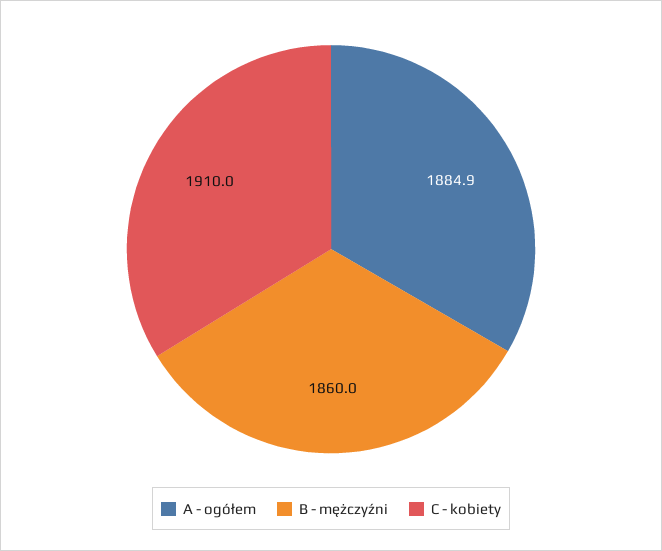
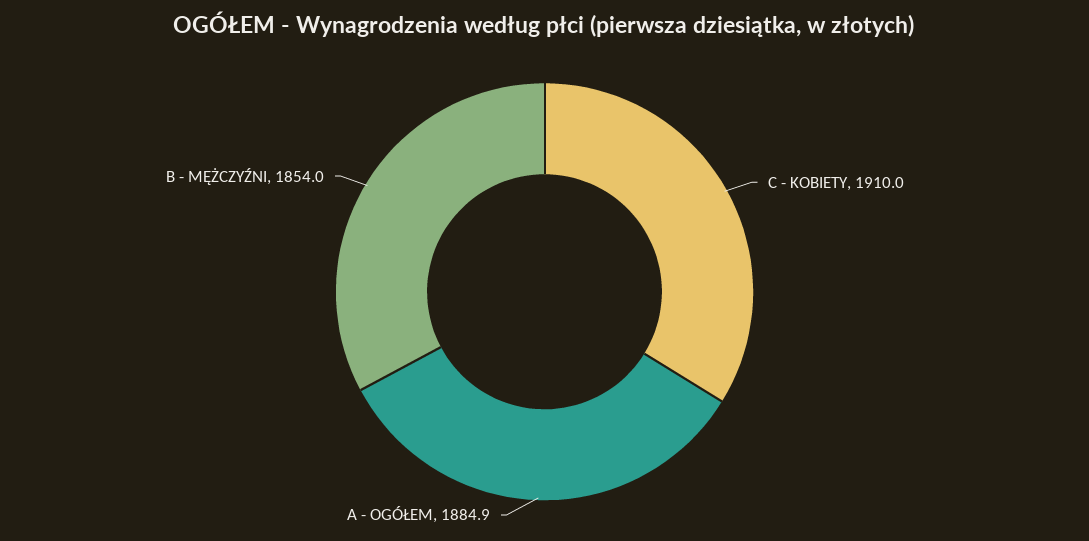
  {
    "A - ogółem": 1884.9,
-   "B - mężczyźni": 1860,
+   "B - mężczyźni": 1854,
    "C - kobiety": 1910
  }

